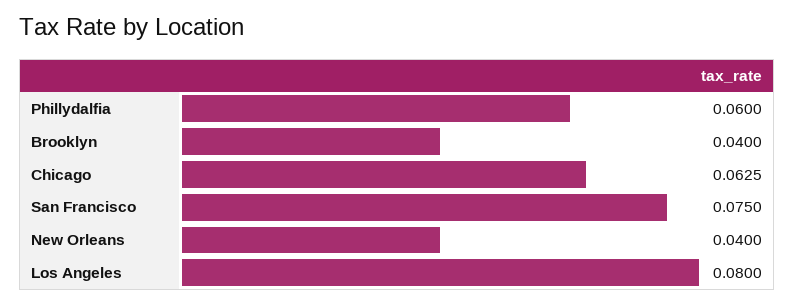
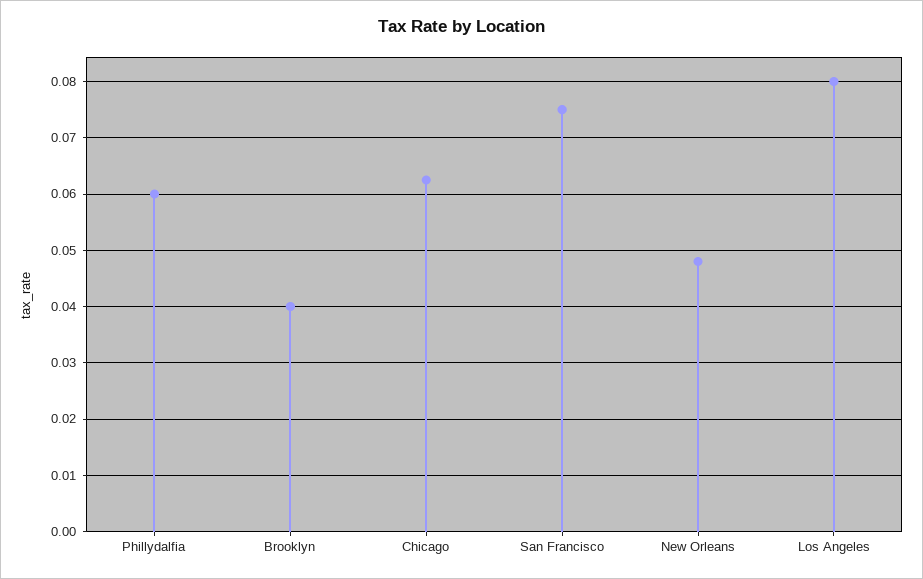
  {
    "Phillydalfia": 0.06,
    "Brooklyn": 0.04,
    "Chicago": 0.0625,
    "San Francisco": 0.075,
-   "New Orleans": 0.04,
+   "New Orleans": 0.048,
    "Los Angeles": 0.08
  }

